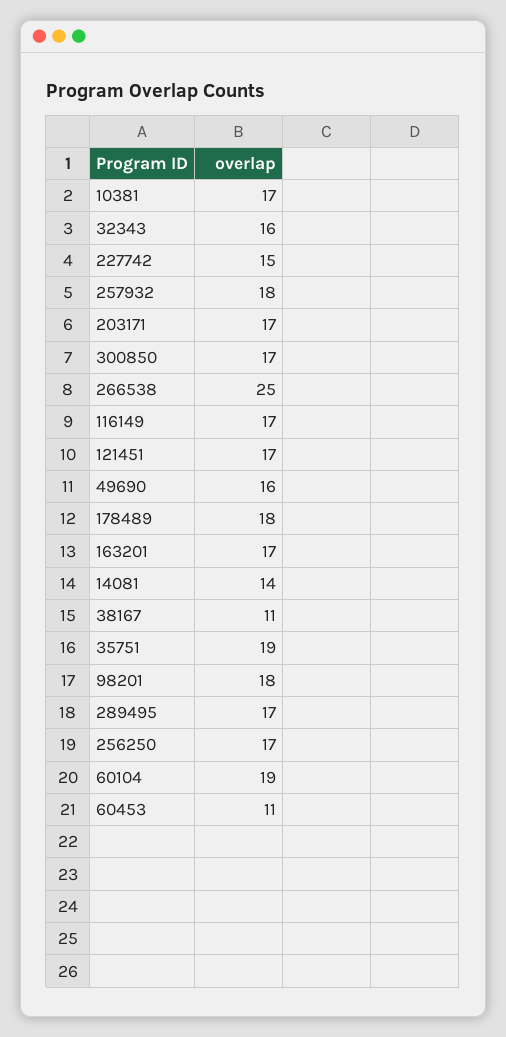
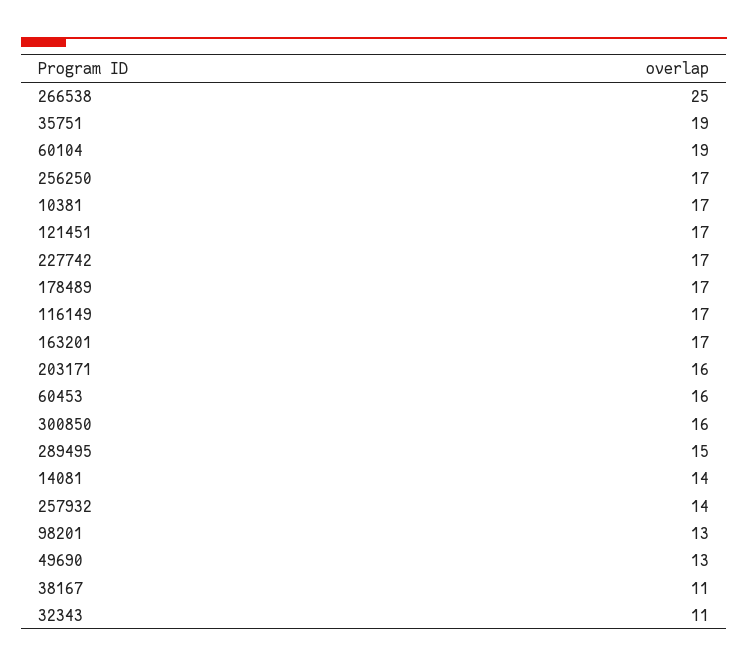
  {
    "10381": 17,
-   "32343": 16,
+   "32343": 11,
-   "227742": 15,
+   "227742": 17,
-   "257932": 18,
+   "257932": 14,
-   "203171": 17,
+   "203171": 16,
-   "300850": 17,
+   "300850": 16,
    "266538": 25,
    "116149": 17,
    "121451": 17,
-   "49690": 16,
+   "49690": 13,
-   "178489": 18,
+   "178489": 17,
    "163201": 17,
    "14081": 14,
    "38167": 11,
    "35751": 19,
-   "98201": 18,
+   "98201": 13,
-   "289495": 17,
+   "289495": 15,
    "256250": 17,
    "60104": 19,
-   "60453": 11
+   "60453": 16
  }

